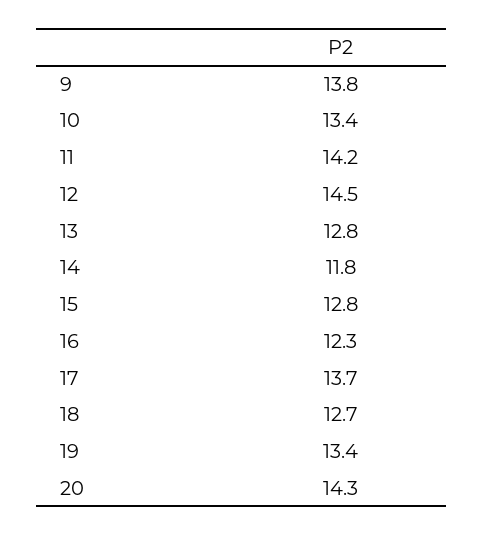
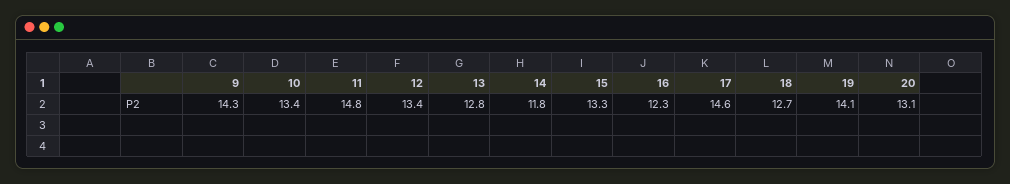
  {
-   "9": 13.8,
+   "9": 14.3,
    "10": 13.4,
-   "11": 14.2,
+   "11": 14.8,
-   "12": 14.5,
+   "12": 13.4,
    "13": 12.8,
    "14": 11.8,
-   "15": 12.8,
+   "15": 13.3,
    "16": 12.3,
-   "17": 13.7,
+   "17": 14.6,
    "18": 12.7,
-   "19": 13.4,
+   "19": 14.1,
-   "20": 14.3
+   "20": 13.1
  }

